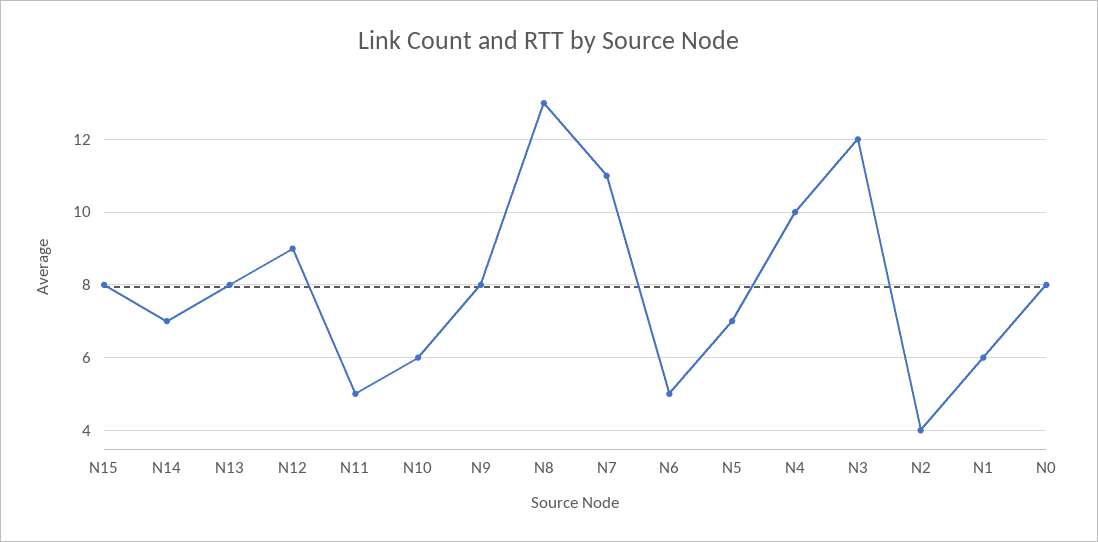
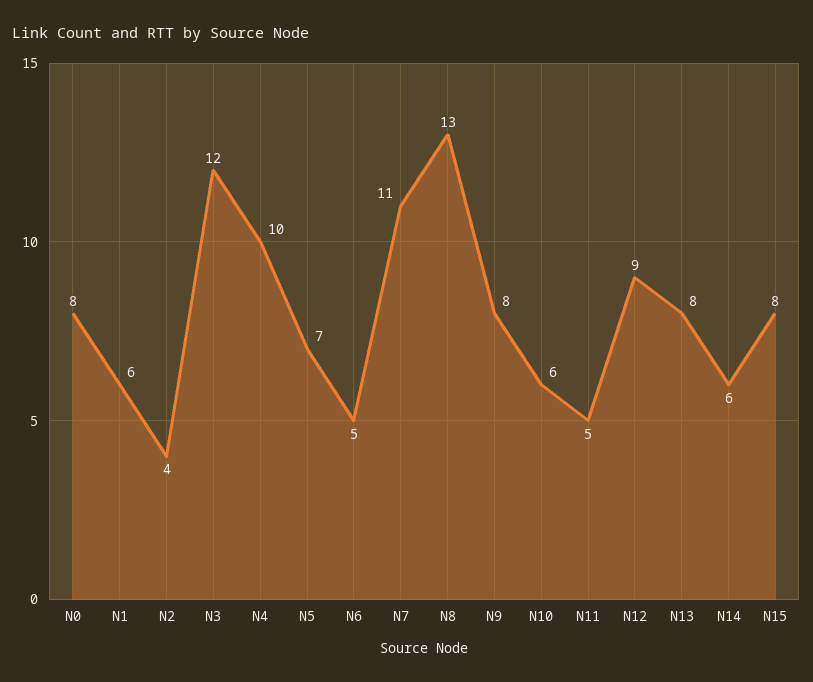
  {
    "N15": 8,
-   "N14": 7,
+   "N14": 6,
    "N13": 8,
    "N12": 9,
    "N11": 5,
    "N10": 6,
    "N9": 8,
    "N8": 13,
    "N7": 11,
    "N6": 5,
    "N5": 7,
    "N4": 10,
    "N3": 12,
    "N2": 4,
    "N1": 6,
    "N0": 8
  }

